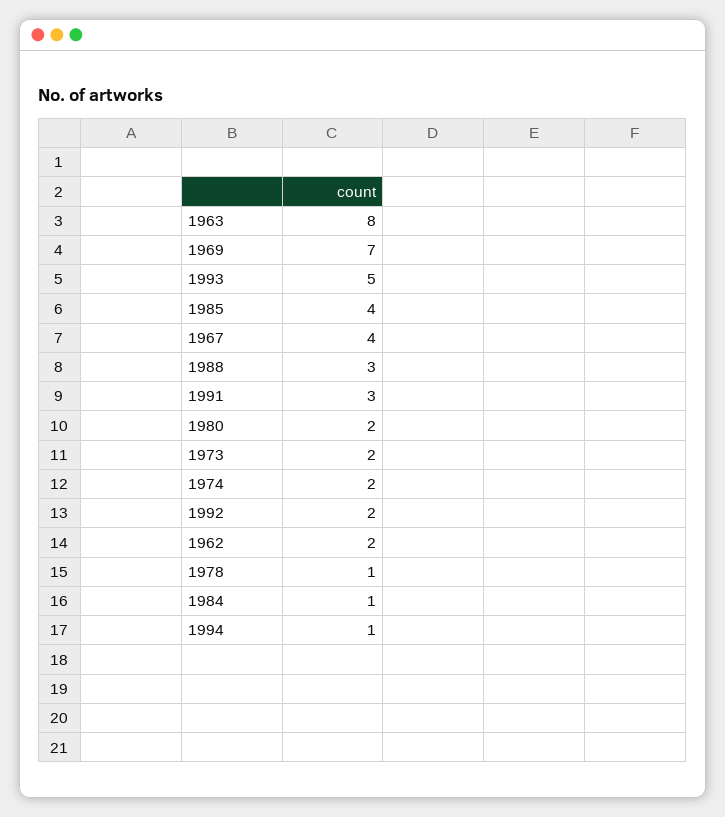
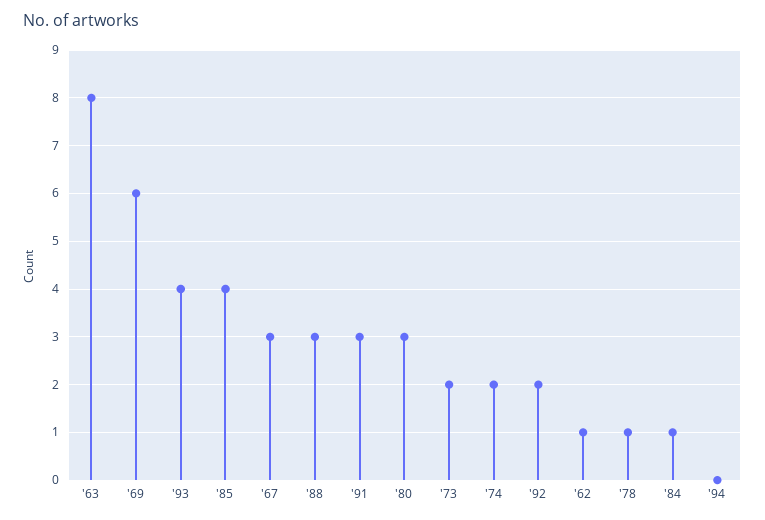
  {
    "1963": 8,
-   "1969": 7,
+   "1969": 6,
-   "1993": 5,
+   "1993": 4,
    "1985": 4,
-   "1967": 4,
+   "1967": 3,
    "1988": 3,
    "1991": 3,
-   "1980": 2,
+   "1980": 3,
    "1973": 2,
    "1974": 2,
    "1992": 2,
-   "1962": 2,
+   "1962": 1,
    "1978": 1,
    "1984": 1,
-   "1994": 1
+   "1994": 0
  }

